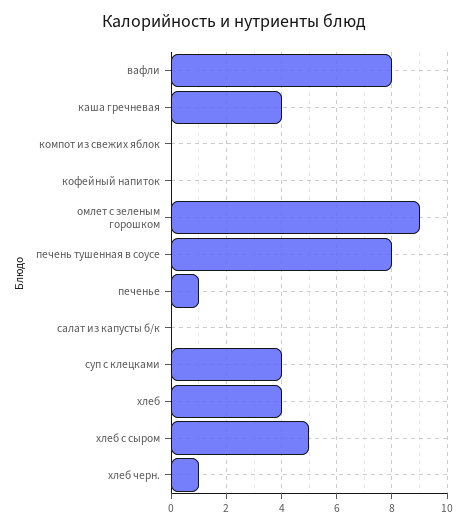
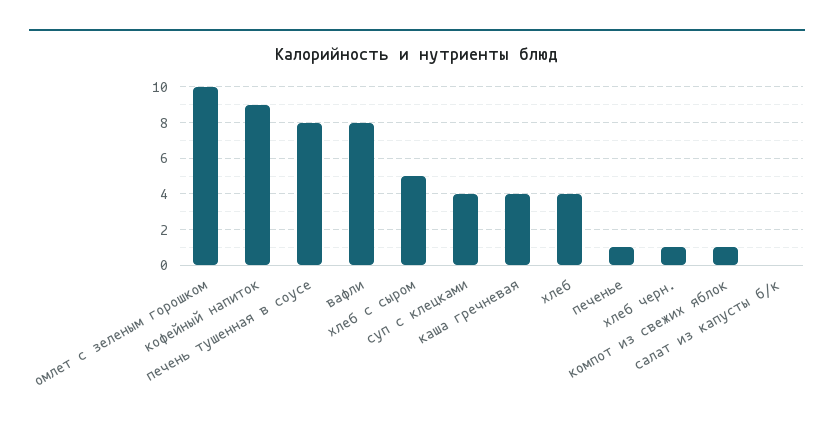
  {
    "вафли": 8,
    "каша гречневая": 4,
-   "компот из свежих яблок": 0,
+   "компот из свежих яблок": 1,
-   "кофейный напиток": 0,
+   "кофейный напиток": 9,
-   "омлет с зеленым горошком": 9,
+   "омлет с зеленым горошком": 10,
    "печень тушенная в соусе": 8,
    "печенье": 1,
    "салат из капусты б/к": 0,
    "суп с клецками": 4,
    "хлеб": 4,
    "хлеб с сыром": 5,
    "хлеб черн.": 1
  }

